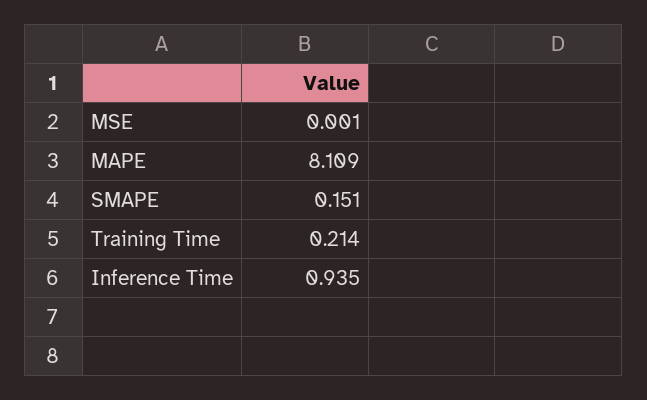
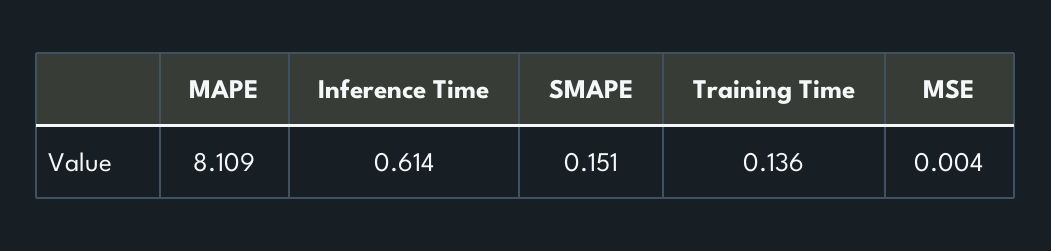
  {
-   "MSE": 0.001,
+   "MSE": 0.004,
    "MAPE": 8.109,
    "SMAPE": 0.151,
-   "Training Time": 0.214,
+   "Training Time": 0.136,
-   "Inference Time": 0.935
+   "Inference Time": 0.614
  }

